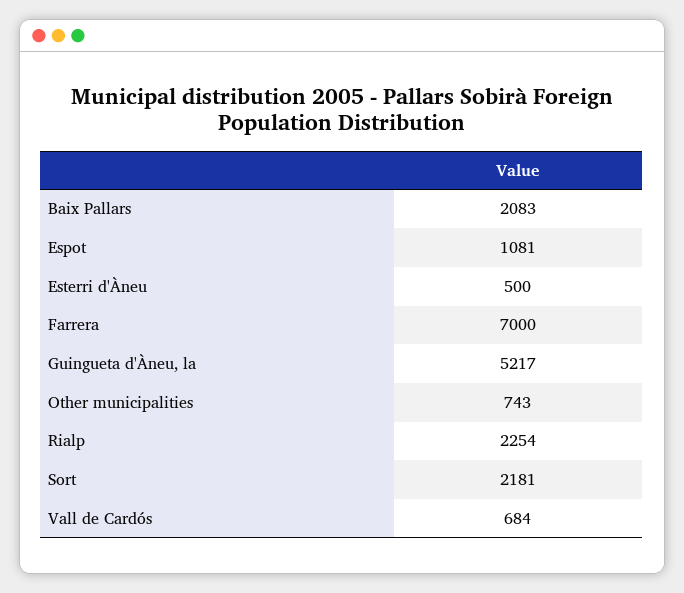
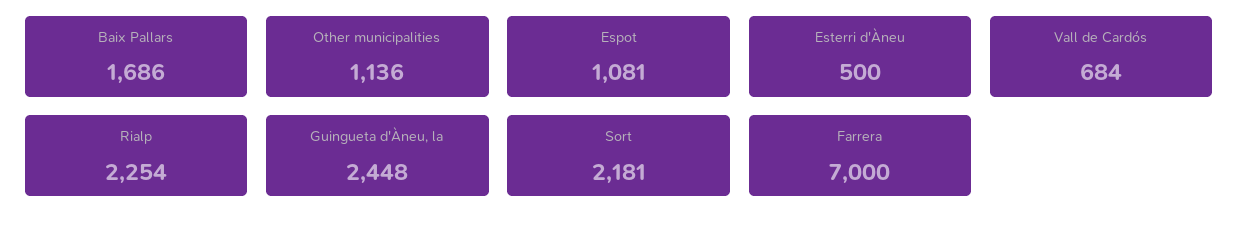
  {
-   "Baix Pallars": 2083,
+   "Baix Pallars": 1686,
    "Espot": 1081,
    "Esterri d'Àneu": 500,
    "Farrera": 7000,
-   "Guingueta d'Àneu, la": 5217,
+   "Guingueta d'Àneu, la": 2448,
-   "Other municipalities": 743,
+   "Other municipalities": 1136,
    "Rialp": 2254,
    "Sort": 2181,
    "Vall de Cardós": 684
  }

